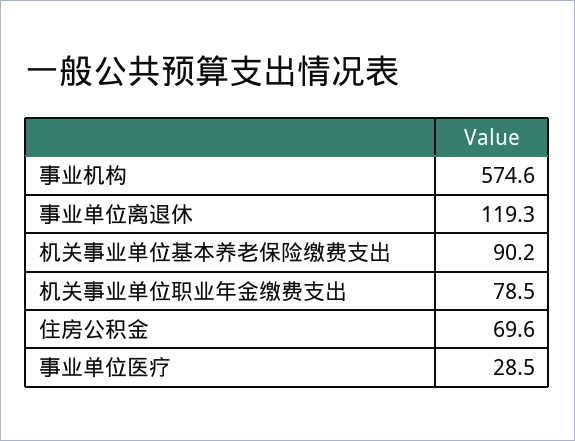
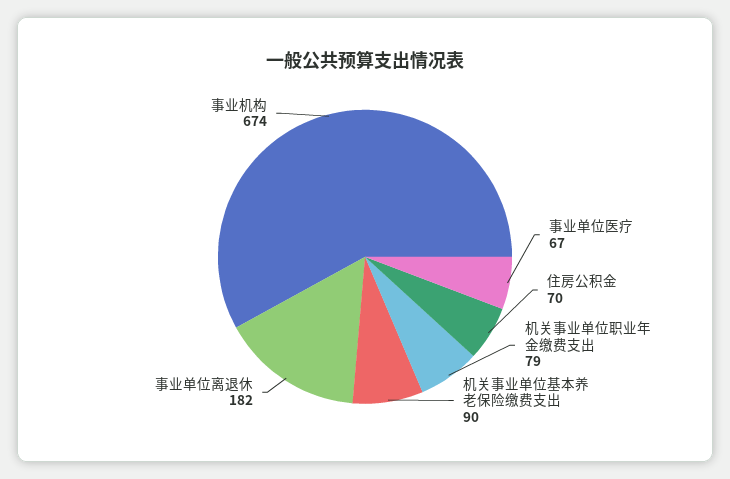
  {
-   "事业机构": 574.6,
+   "事业机构": 674,
-   "事业单位离退休": 119.3,
+   "事业单位离退休": 182,
    "机关事业单位基本养老保险缴费支出": 90.2,
    "机关事业单位职业年金缴费支出": 78.5,
    "住房公积金": 69.6,
-   "事业单位医疗": 28.5
+   "事业单位医疗": 67
  }

